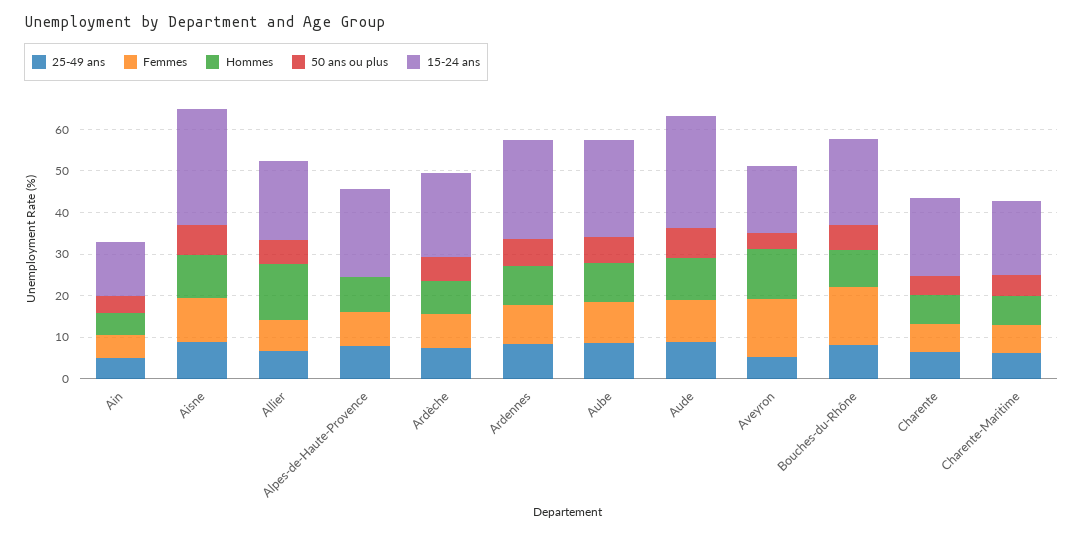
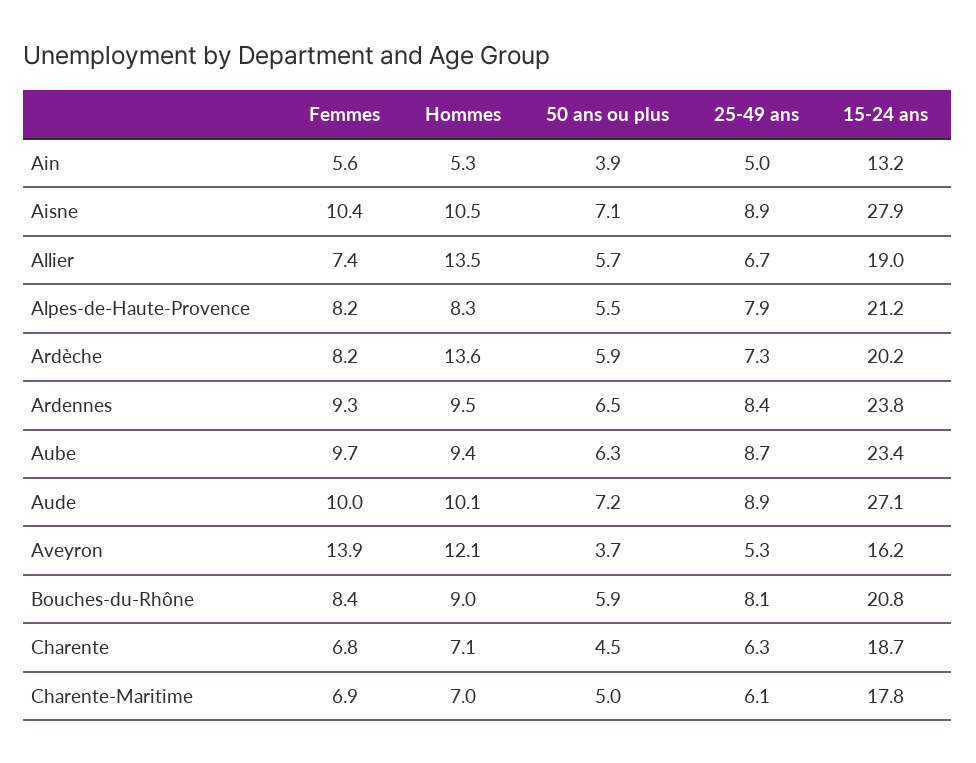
  {
    "25-49 ans": {
      "Ain": 5,
      "Aisne": 8.9,
      "Allier": 6.7,
      "Alpes-de-Haute-Provence": 7.9,
      "Ardèche": 7.3,
      "Ardennes": 8.4,
      "Aube": 8.7,
      "Aude": 8.9,
      "Aveyron": 5.3,
      "Bouches-du-Rhône": 8.1,
      "Charente": 6.3,
      "Charente-Maritime": 6.1
    },
    "Femmes": {
      "Ain": 5.6,
      "Aisne": 10.4,
      "Allier": 7.4,
      "Alpes-de-Haute-Provence": 8.2,
      "Ardèche": 8.2,
      "Ardennes": 9.3,
      "Aube": 9.7,
      "Aude": 10,
      "Aveyron": 13.9,
-     "Bouches-du-Rhône": 14,
+     "Bouches-du-Rhône": 8.4,
      "Charente": 6.8,
      "Charente-Maritime": 6.9
    },
    "Hommes": {
      "Ain": 5.3,
      "Aisne": 10.5,
      "Allier": 13.5,
      "Alpes-de-Haute-Provence": 8.3,
-     "Ardèche": 8,
+     "Ardèche": 13.6,
      "Ardennes": 9.5,
      "Aube": 9.4,
      "Aude": 10.1,
      "Aveyron": 12.1,
      "Bouches-du-Rhône": 9,
      "Charente": 7.1,
      "Charente-Maritime": 7
    },
    "50 ans ou plus": {
      "Ain": 3.9,
      "Aisne": 7.1,
      "Allier": 5.7,
-     "Alpes-de-Haute-Provence": 0,
+     "Alpes-de-Haute-Provence": 5.5,
      "Ardèche": 5.9,
      "Ardennes": 6.5,
      "Aube": 6.3,
      "Aude": 7.2,
      "Aveyron": 3.7,
      "Bouches-du-Rhône": 5.9,
      "Charente": 4.5,
      "Charente-Maritime": 5
    },
    "15-24 ans": {
      "Ain": 13.2,
      "Aisne": 27.9,
      "Allier": 19,
      "Alpes-de-Haute-Provence": 21.2,
      "Ardèche": 20.2,
      "Ardennes": 23.8,
      "Aube": 23.4,
      "Aude": 27.1,
      "Aveyron": 16.2,
      "Bouches-du-Rhône": 20.8,
      "Charente": 18.7,
      "Charente-Maritime": 17.8
    }
  }

